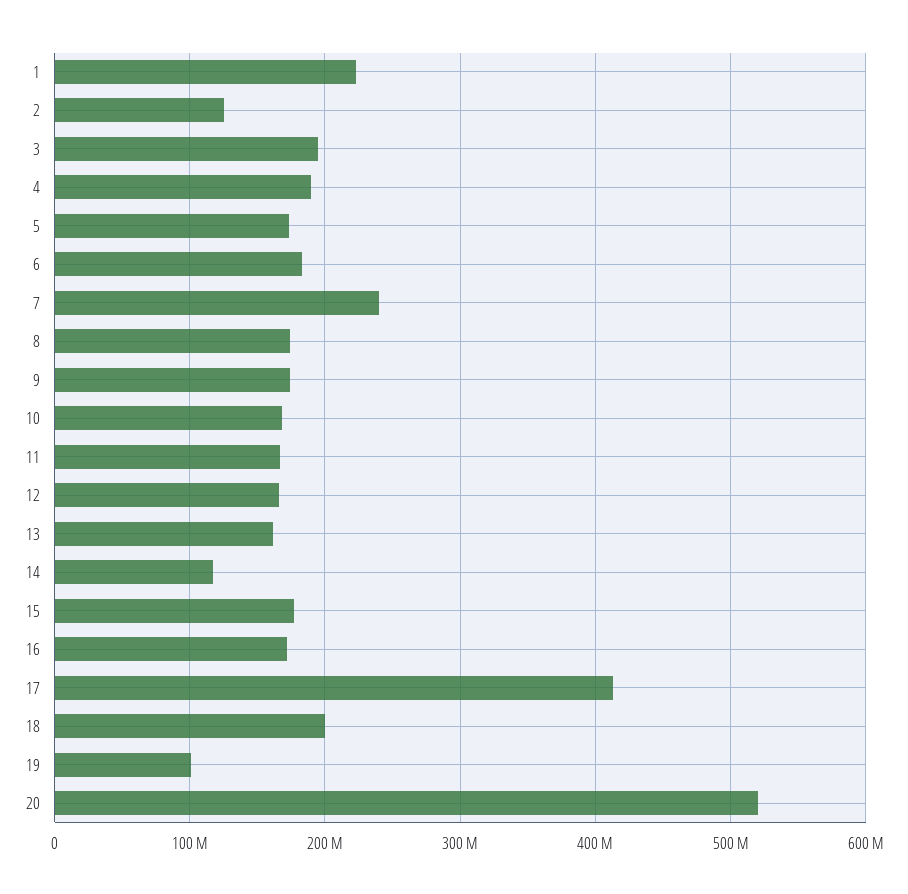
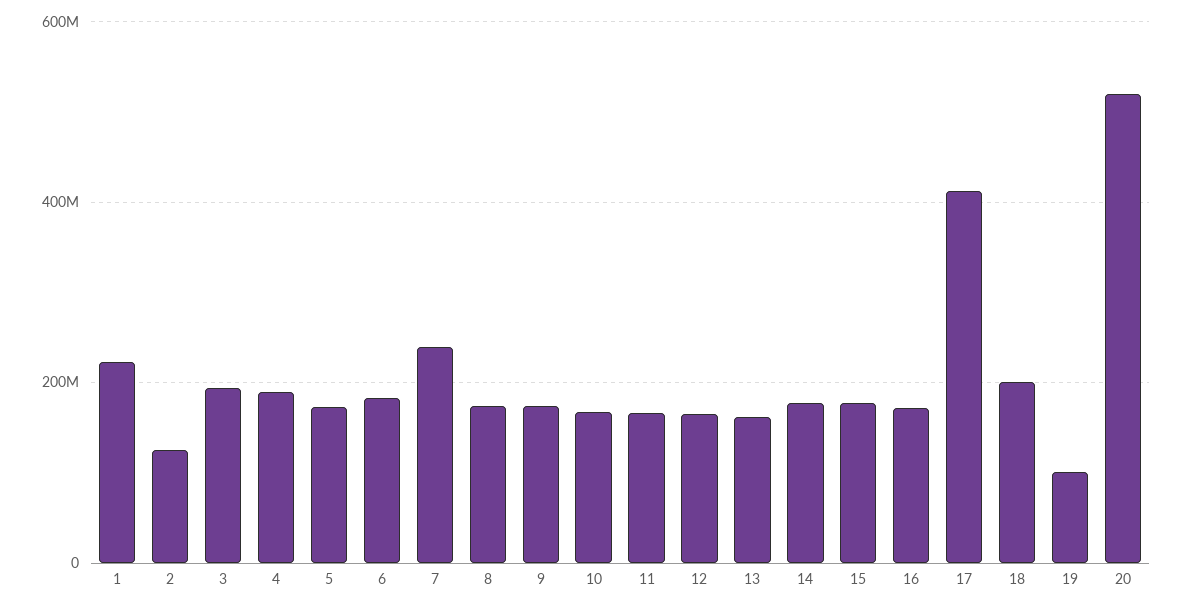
  {
    "1": 220000000,
    "2": 130000000,
    "3": 190000000,
    "4": 190000000,
    "5": 170000000,
    "6": 180000000,
    "7": 240000000,
    "8": 170000000,
    "9": 170000000,
    "10": 170000000,
    "11": 170000000,
    "12": 170000000,
    "13": 160000000,
-   "14": 120000000,
+   "14": 180000000,
    "15": 180000000,
    "16": 170000000,
    "17": 410000000,
    "18": 200000000,
    "19": 100000000,
    "20": 520000000
  }

